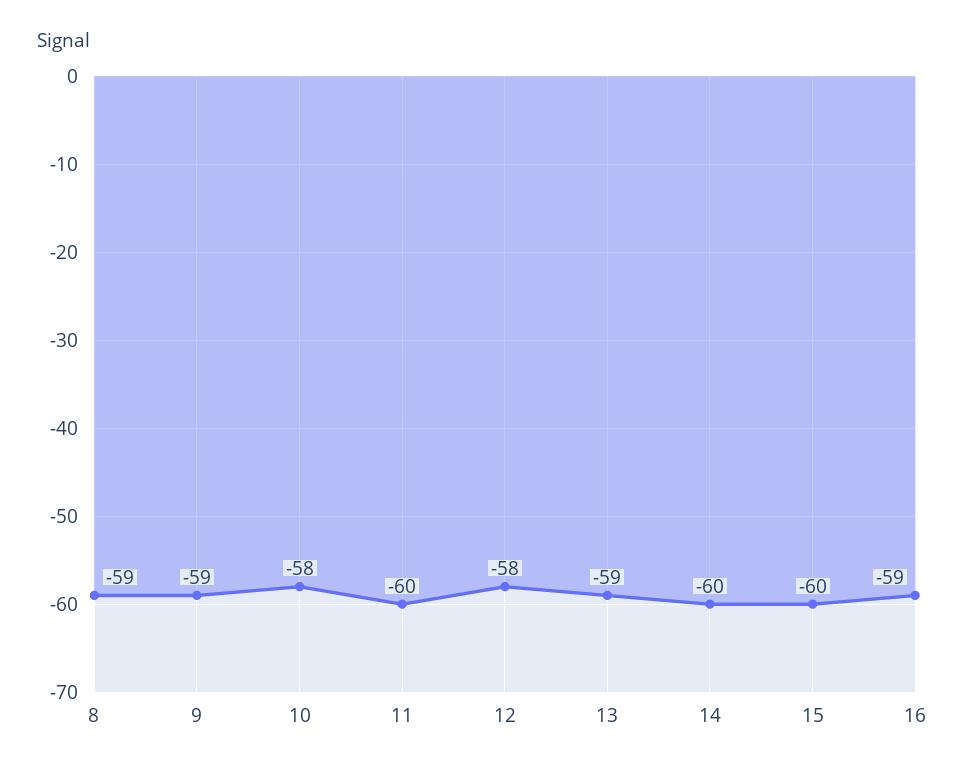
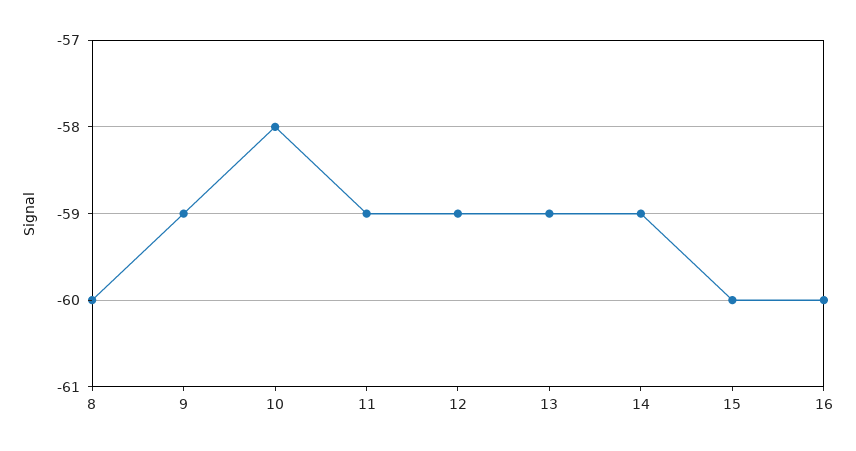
  {
-   "8": -59,
+   "8": -60,
    "9": -59,
    "10": -58,
-   "11": -60,
+   "11": -59,
-   "12": -58,
+   "12": -59,
    "13": -59,
-   "14": -60,
+   "14": -59,
    "15": -60,
-   "16": -59
+   "16": -60
  }

